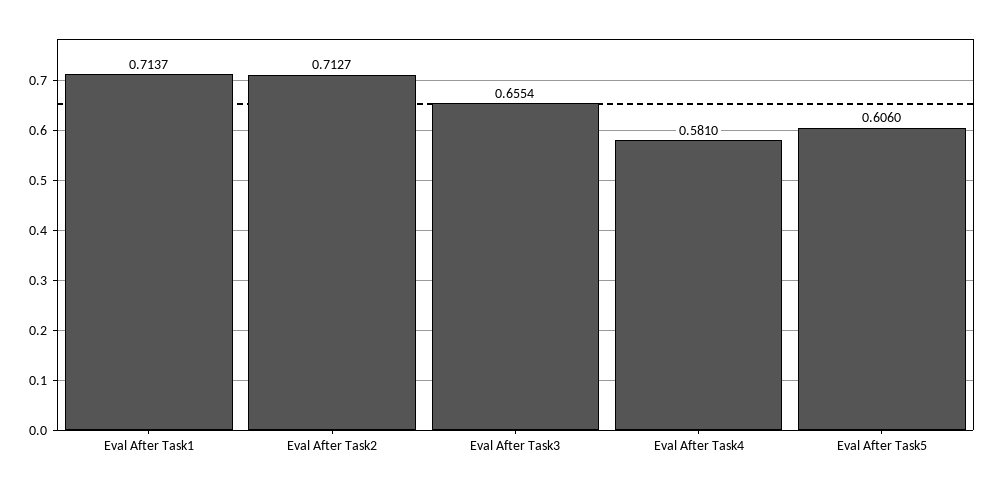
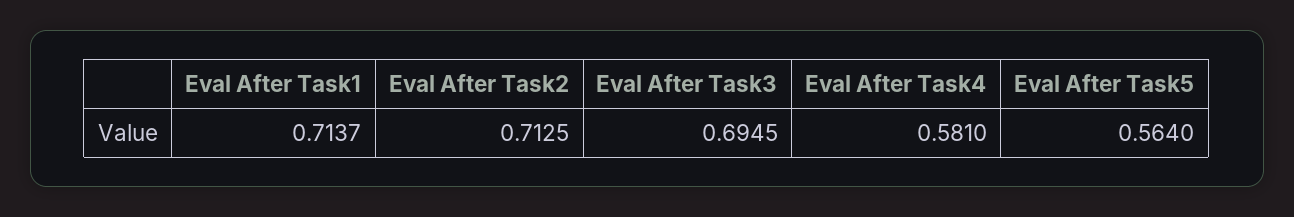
  {
    "Eval After Task1": 0.7137,
-   "Eval After Task2": 0.7127,
+   "Eval After Task2": 0.7125,
-   "Eval After Task3": 0.6554,
+   "Eval After Task3": 0.6945,
    "Eval After Task4": 0.581,
-   "Eval After Task5": 0.606
+   "Eval After Task5": 0.564
  }

